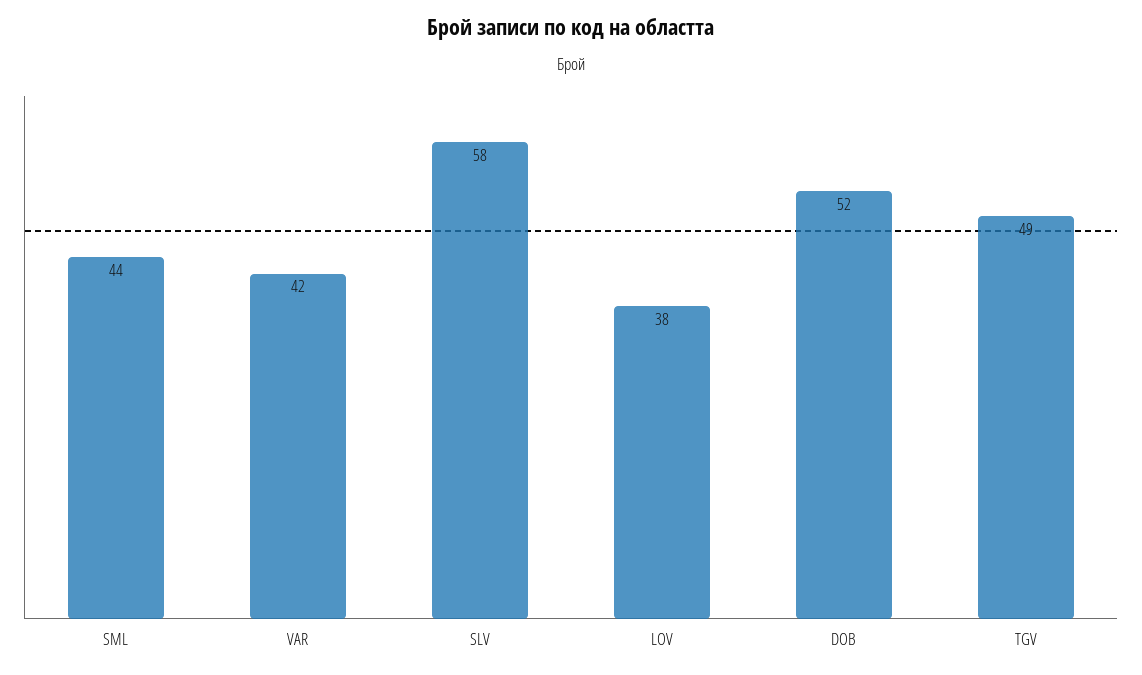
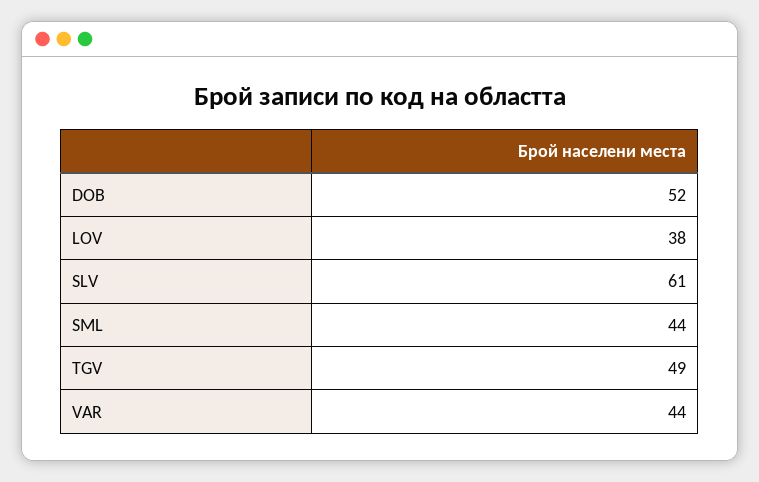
  {
    "SML": 44,
-   "VAR": 42,
+   "VAR": 44,
-   "SLV": 58,
+   "SLV": 61,
    "LOV": 38,
    "DOB": 52,
    "TGV": 49
  }

